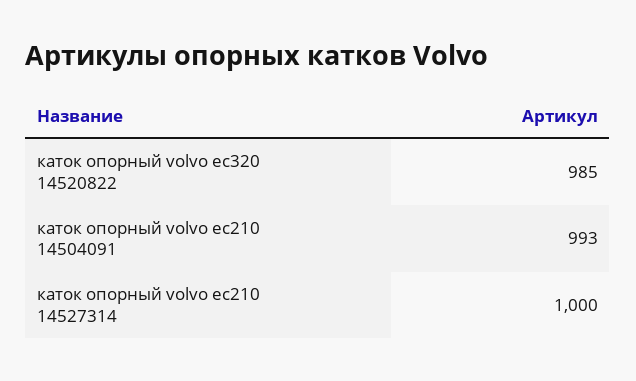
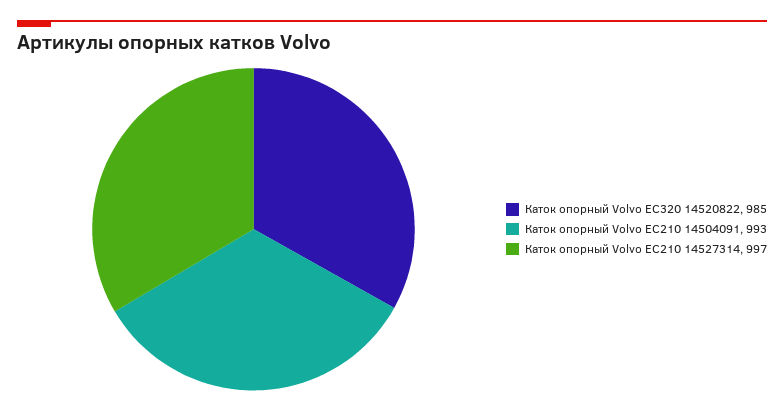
  {
    "каток опорный volvo ec320 14520822": 985,
    "каток опорный volvo ec210 14504091": 993,
-   "каток опорный volvo ec210 14527314": 1000
+   "каток опорный volvo ec210 14527314": 997
  }

